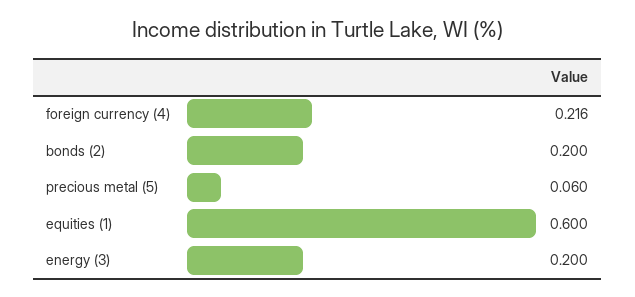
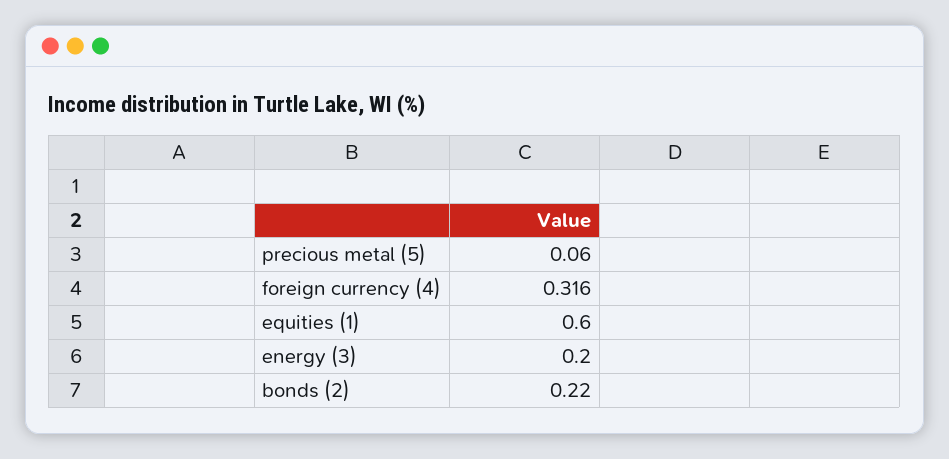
  {
-   "foreign currency (4)": 0.216,
+   "foreign currency (4)": 0.316,
-   "bonds (2)": 0.2,
+   "bonds (2)": 0.22,
    "precious metal (5)": 0.06,
    "equities (1)": 0.6,
    "energy (3)": 0.2
  }

